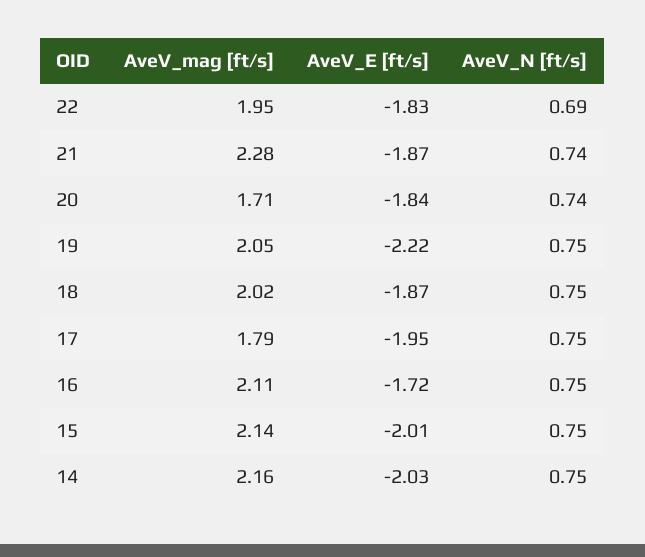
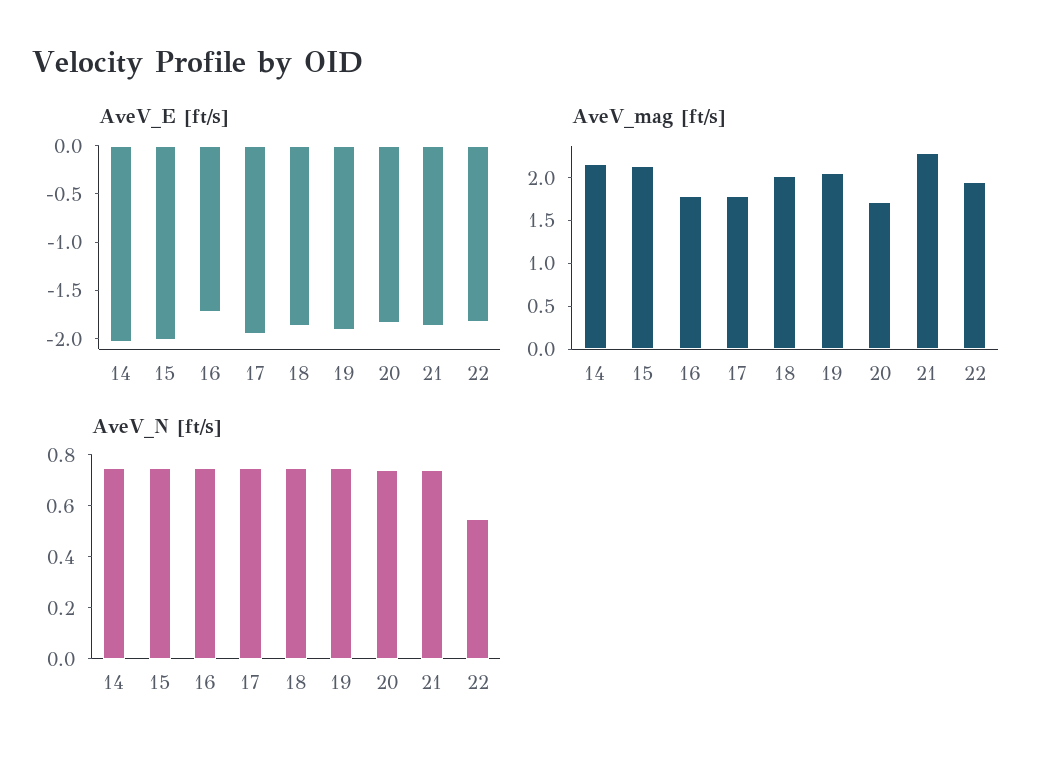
  {
    "AveV_mag [ft/s]": {
      "22": 1.95,
      "21": 2.28,
      "20": 1.71,
      "19": 2.05,
      "18": 2.02,
      "17": 1.79,
-     "16": 2.11,
+     "16": 1.8,
      "15": 2.14,
      "14": 2.16
    },
    "AveV_E [ft/s]": {
      "22": -1.83,
      "21": -1.87,
      "20": -1.84,
-     "19": -2.22,
+     "19": -1.9,
      "18": -1.87,
      "17": -1.95,
      "16": -1.72,
      "15": -2.01,
      "14": -2.03
    },
    "AveV_N [ft/s]": {
-     "22": 0.69,
+     "22": 0.55,
      "21": 0.74,
      "20": 0.74,
      "19": 0.75,
      "18": 0.75,
      "17": 0.75,
      "16": 0.75,
      "15": 0.75,
      "14": 0.75
    }
  }

